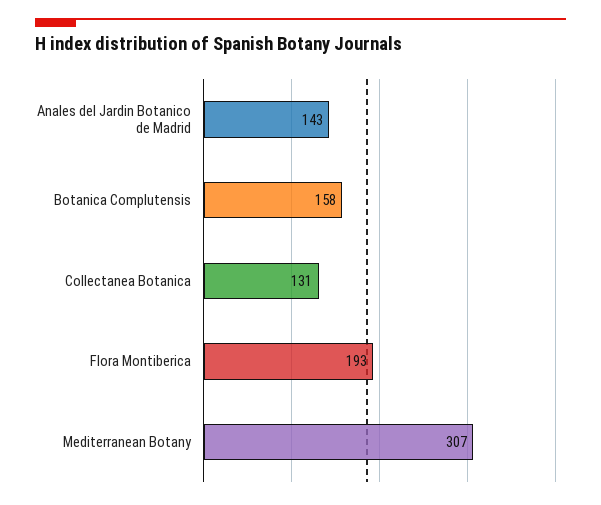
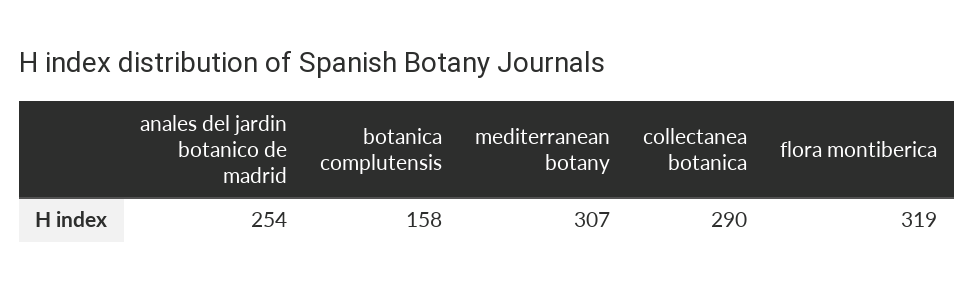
  {
-   "Anales del Jardin Botanico de Madrid": 143,
+   "Anales del Jardin Botanico de Madrid": 254,
    "Botanica Complutensis": 158,
-   "Collectanea Botanica": 131,
+   "Collectanea Botanica": 290,
-   "Flora Montiberica": 193,
+   "Flora Montiberica": 319,
    "Mediterranean Botany": 307
  }

